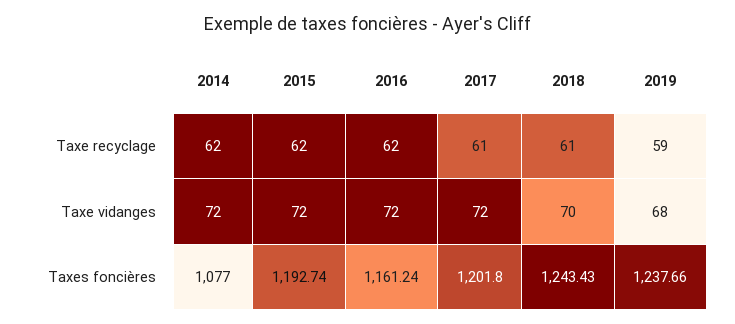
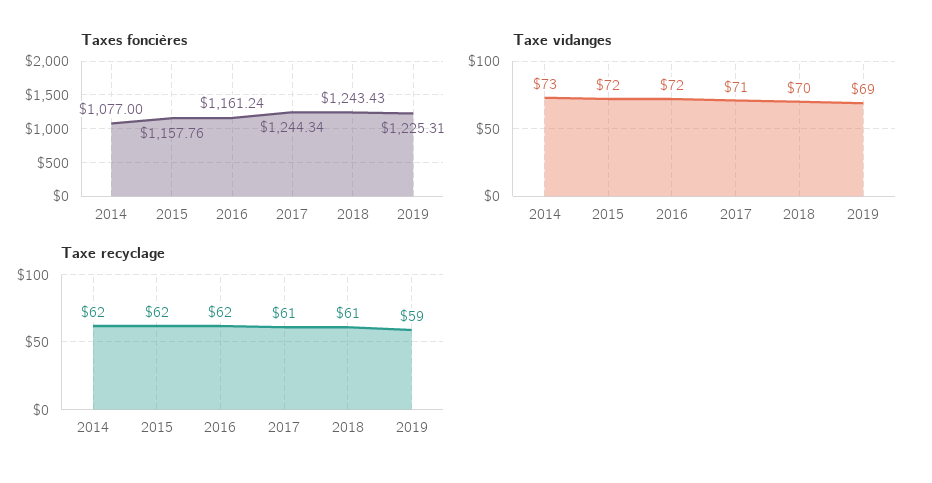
  {
    "Taxe recyclage": {
      "2014": 62,
      "2015": 62,
      "2016": 62,
      "2017": 61,
      "2018": 61,
      "2019": 59
    },
    "Taxe vidanges": {
-     "2014": 72,
+     "2014": 73,
      "2015": 72,
      "2016": 72,
-     "2017": 72,
+     "2017": 71,
      "2018": 70,
-     "2019": 68
+     "2019": 69
    },
    "Taxes foncières": {
      "2014": 1077,
-     "2015": 1192.74,
+     "2015": 1157.76,
      "2016": 1161.24,
-     "2017": 1201.8,
+     "2017": 1244.34,
      "2018": 1243.43,
-     "2019": 1237.66
+     "2019": 1225.31
    }
  }

